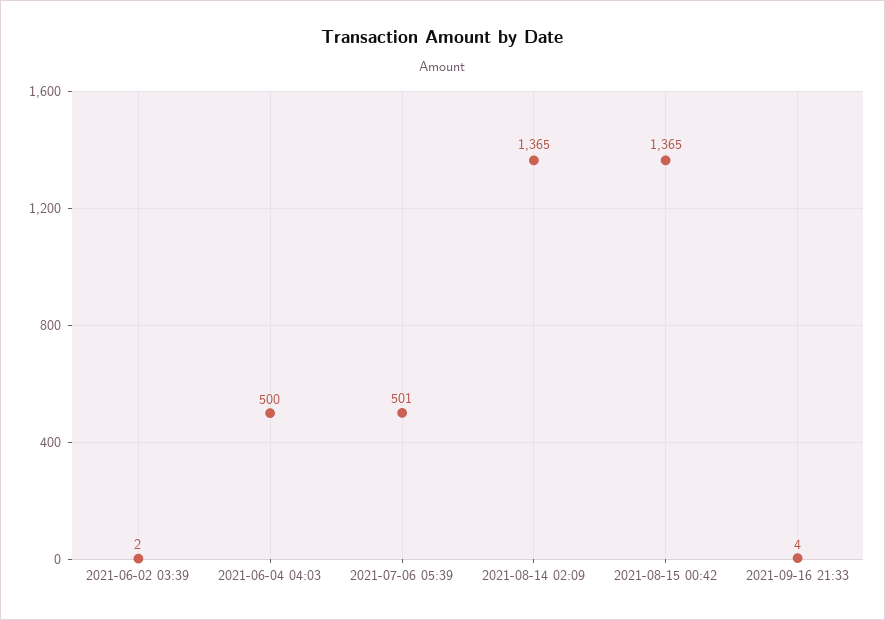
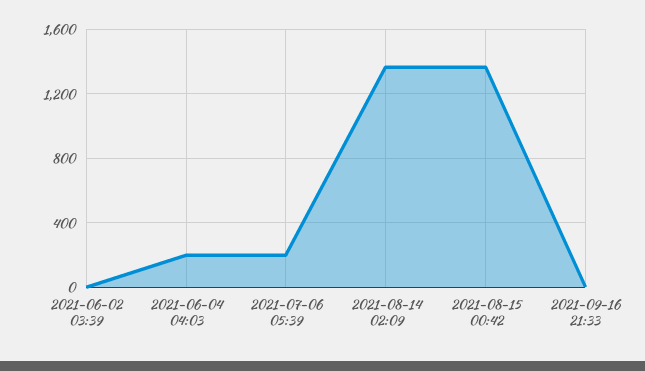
  {
    "2021-06-02 03:39": 2,
-   "2021-06-04 04:03": 500,
+   "2021-06-04 04:03": 200,
-   "2021-07-06 05:39": 501,
+   "2021-07-06 05:39": 200,
    "2021-08-14 02:09": 1365,
    "2021-08-15 00:42": 1365,
    "2021-09-16 21:33": 4
  }

